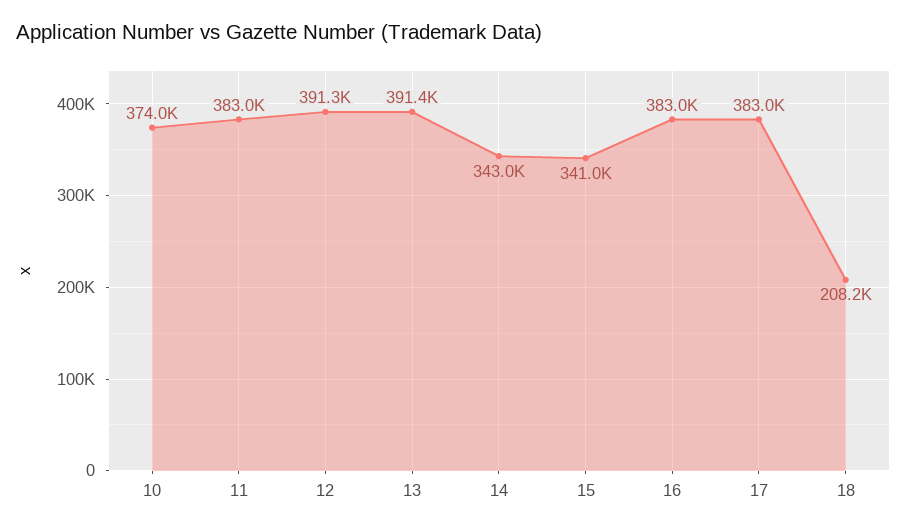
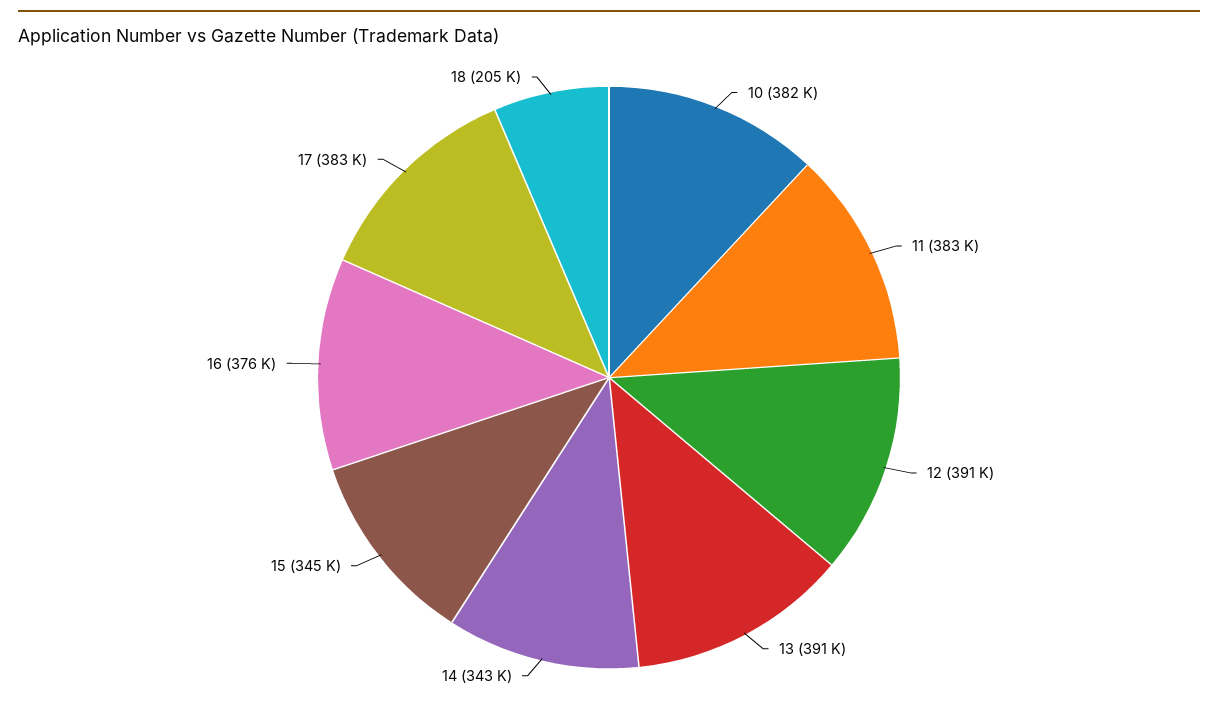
  {
-   "10": 374000,
+   "10": 382000,
    "11": 383000,
    "12": 391300,
    "13": 391400,
    "14": 343000,
-   "15": 341000,
+   "15": 345000,
-   "16": 383000,
+   "16": 376000,
    "17": 383000,
-   "18": 208200
+   "18": 205000
  }

